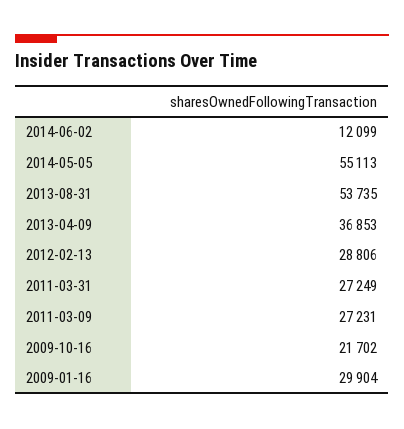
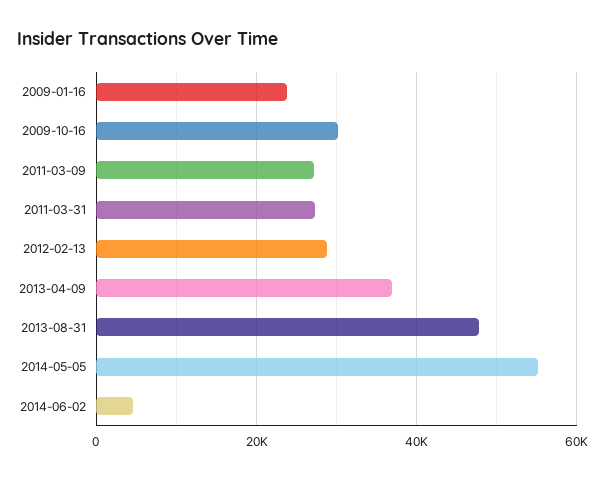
  {
-   "2014-06-02": 12099,
+   "2014-06-02": 4000,
    "2014-05-05": 55113,
-   "2013-08-31": 53735,
+   "2013-08-31": 48000,
    "2013-04-09": 36853,
    "2012-02-13": 28806,
    "2011-03-31": 27249,
    "2011-03-09": 27231,
-   "2009-10-16": 21702,
+   "2009-10-16": 30000,
-   "2009-01-16": 29904
+   "2009-01-16": 24000
  }

